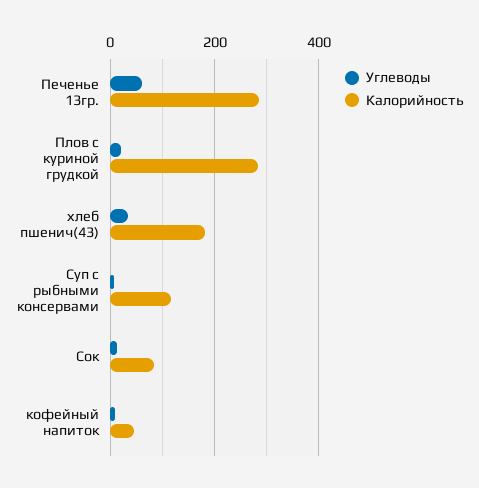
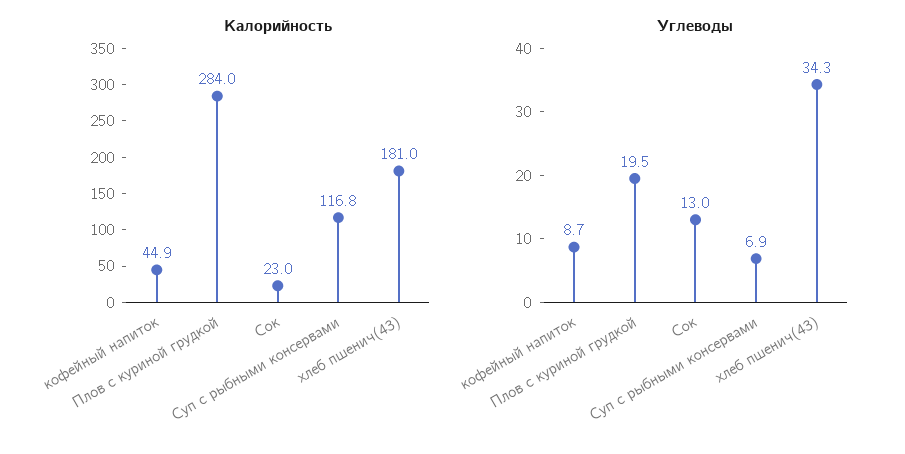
  {
    "Углеводы": {
-     "Печенье 13гр.": 60,
      "Плов с куриной грудкой": 19.5,
      "хлеб пшенич(43)": 34.3,
      "Суп с рыбными консервами": 6.9,
      "Сок": 13,
      "кофейный напиток": 8.7
    },
    "Калорийность": {
-     "Печенье 13гр.": 280,
      "Плов с куриной грудкой": 284,
      "хлеб пшенич(43)": 181,
      "Суп с рыбными консервами": 116.8,
-     "Сок": 80,
+     "Сок": 23,
      "кофейный напиток": 44.9
    }
  }

